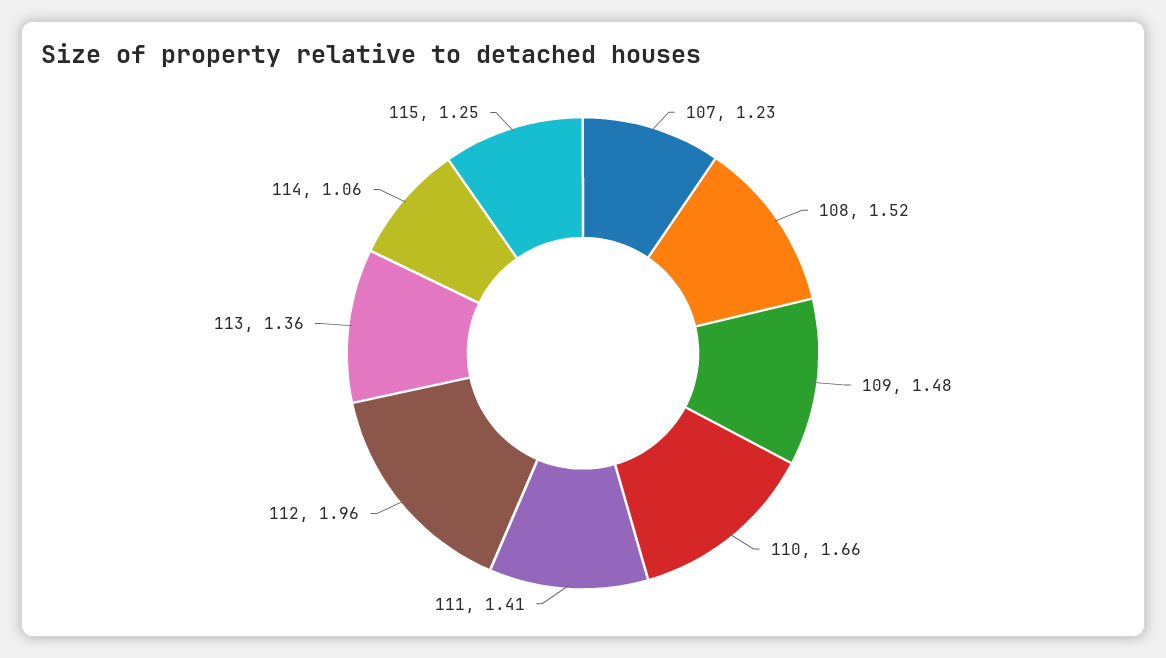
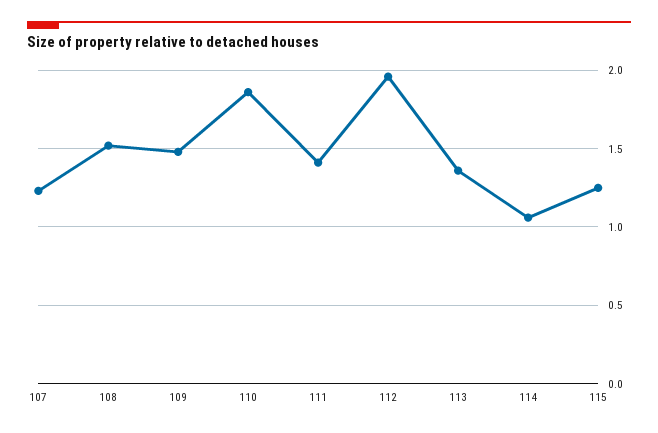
  {
    "107": 1.23,
    "108": 1.52,
    "109": 1.48,
-   "110": 1.66,
+   "110": 1.85,
    "111": 1.41,
    "112": 1.96,
    "113": 1.36,
    "114": 1.06,
    "115": 1.25
  }

